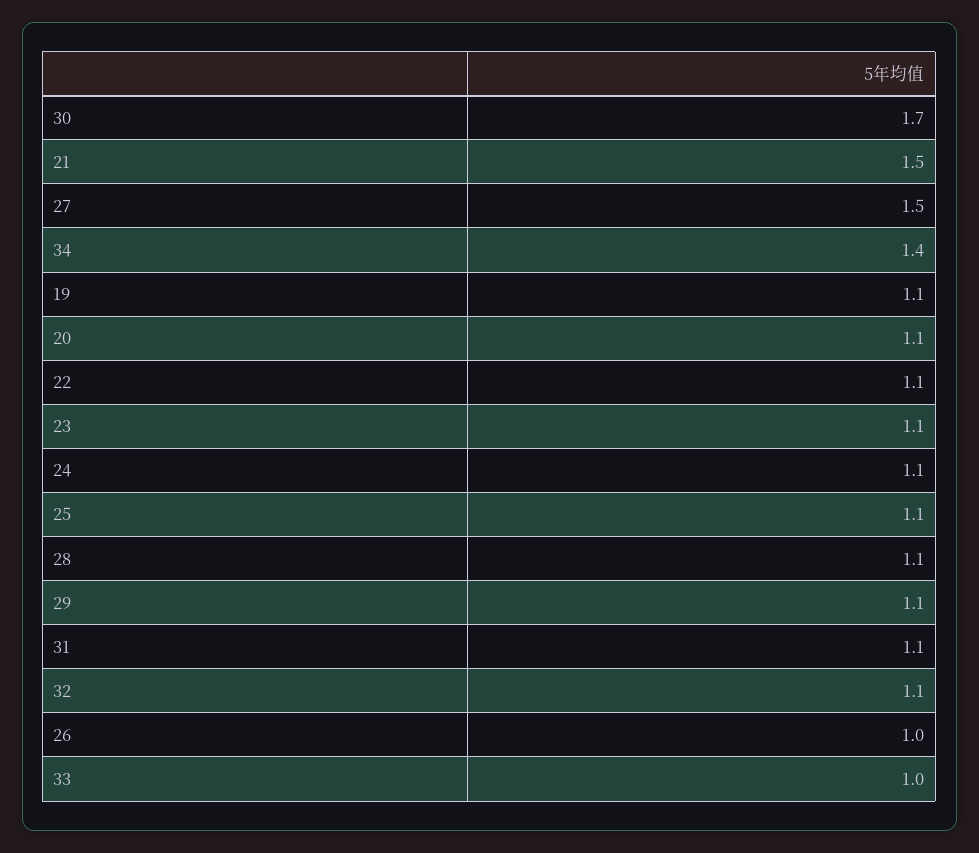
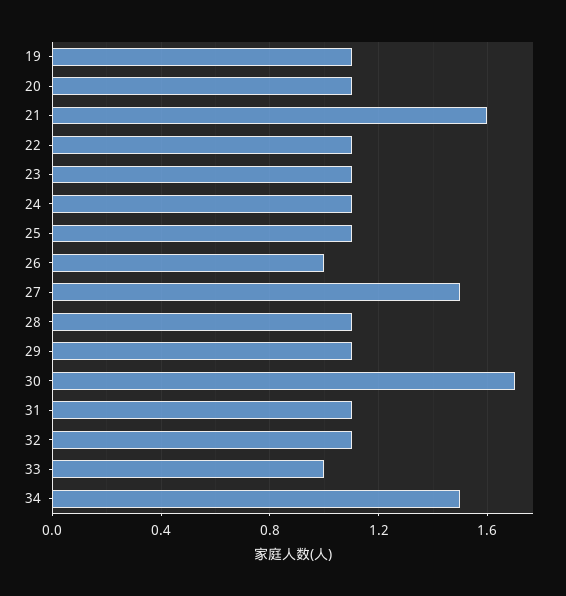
  {
    "30": 1.7,
-   "21": 1.5,
+   "21": 1.6,
    "27": 1.5,
-   "34": 1.4,
+   "34": 1.5,
    "19": 1.1,
    "20": 1.1,
    "22": 1.1,
    "23": 1.1,
    "24": 1.1,
    "25": 1.1,
    "28": 1.1,
    "29": 1.1,
    "31": 1.1,
    "32": 1.1,
    "26": 1,
    "33": 1
  }

